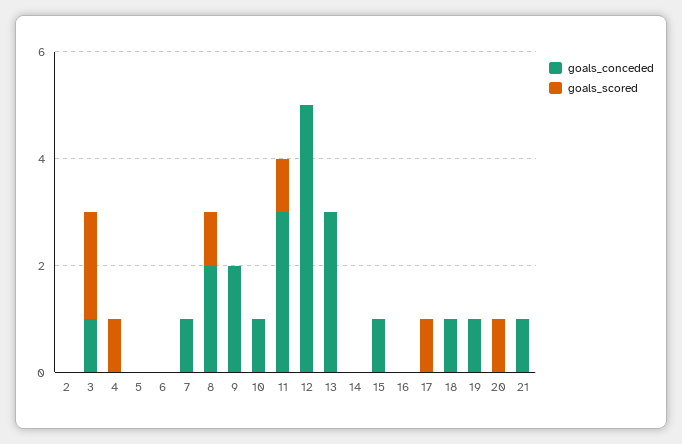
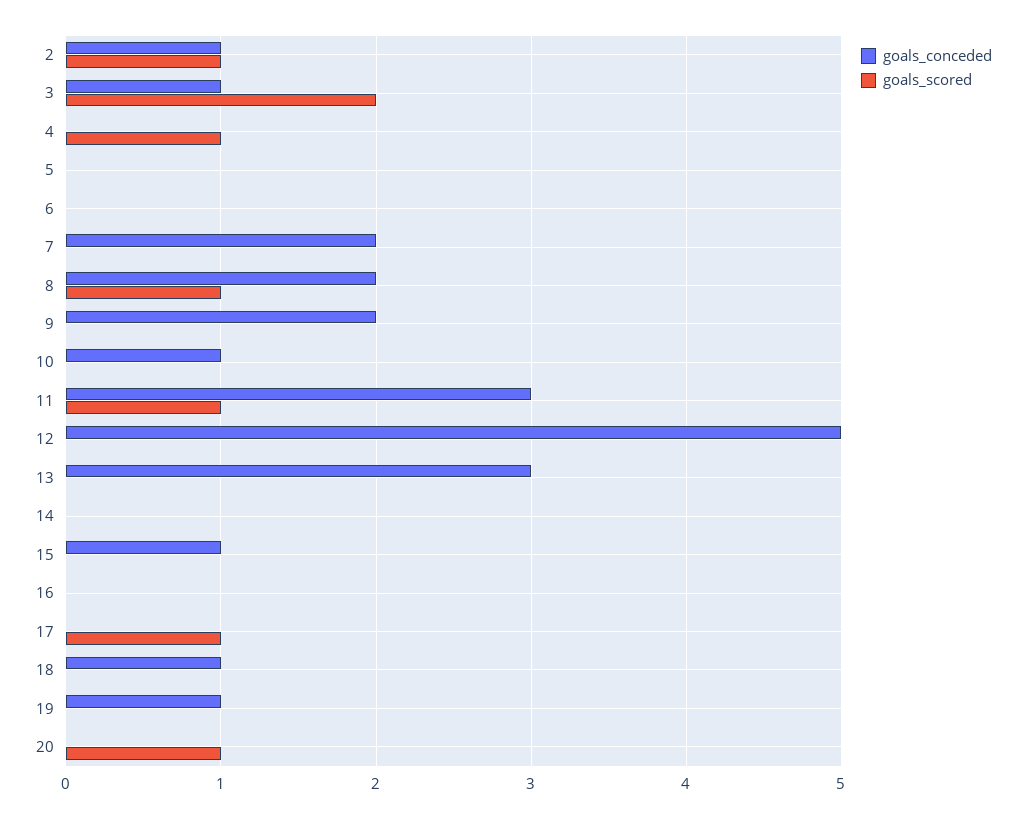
  {
    "goals_conceded": {
-     "2": 0,
+     "2": 1,
      "3": 1,
      "4": 0,
      "5": 0,
      "6": 0,
-     "7": 1,
+     "7": 2,
      "8": 2,
      "9": 2,
      "10": 1,
      "11": 3,
      "12": 5,
      "13": 3,
      "14": 0,
      "15": 1,
      "16": 0,
      "17": 0,
      "18": 1,
      "19": 1,
-     "20": 0,
+     "20": 0
-     "21": 1
    },
    "goals_scored": {
-     "2": 0,
+     "2": 1,
      "3": 2,
      "4": 1,
      "5": 0,
      "6": 0,
      "7": 0,
      "8": 1,
      "9": 0,
      "10": 0,
      "11": 1,
      "12": 0,
      "13": 0,
      "14": 0,
      "15": 0,
      "16": 0,
      "17": 1,
      "18": 0,
      "19": 0,
-     "20": 1,
+     "20": 1
-     "21": 0
    }
  }

